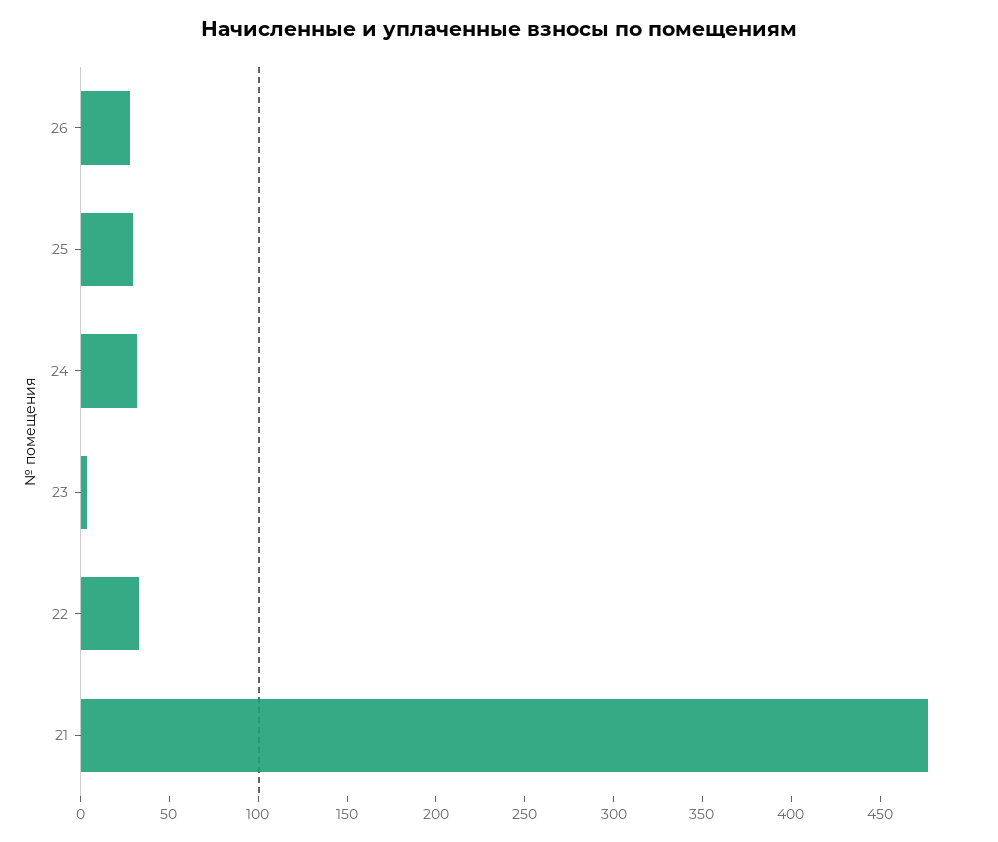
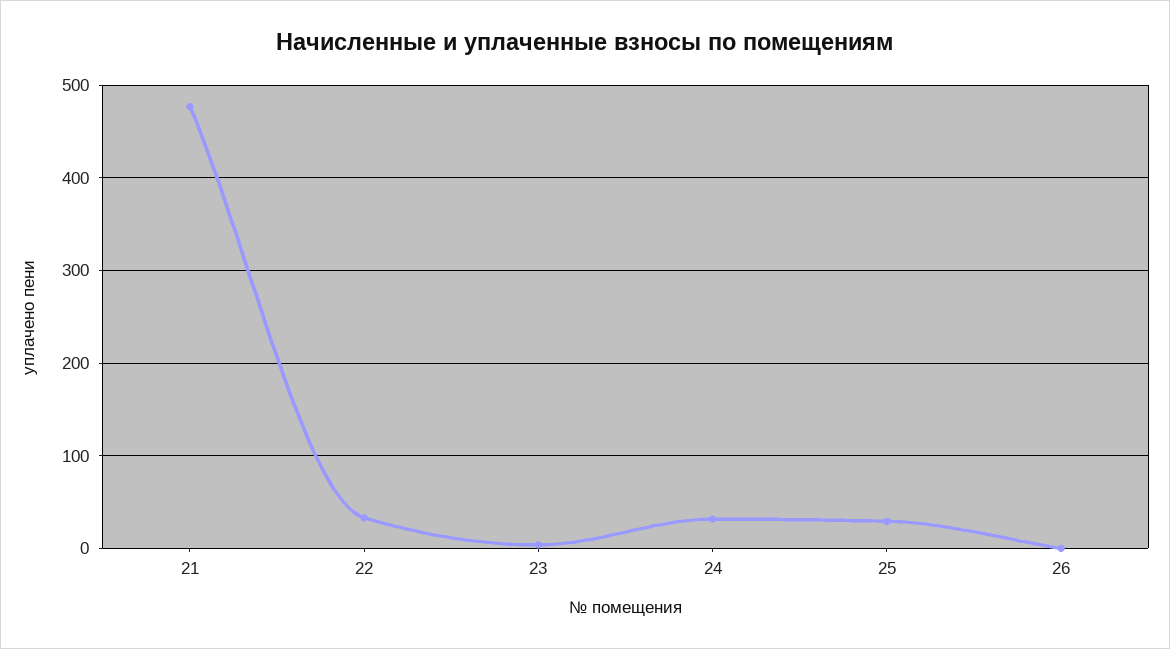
  {
-   "26": 30,
+   "26": 0,
    "25": 30,
    "24": 30,
    "23": 0,
    "22": 30,
    "21": 480
  }

